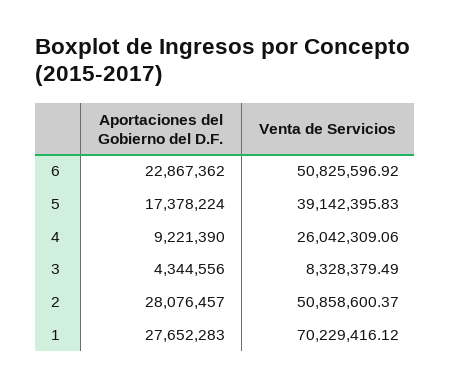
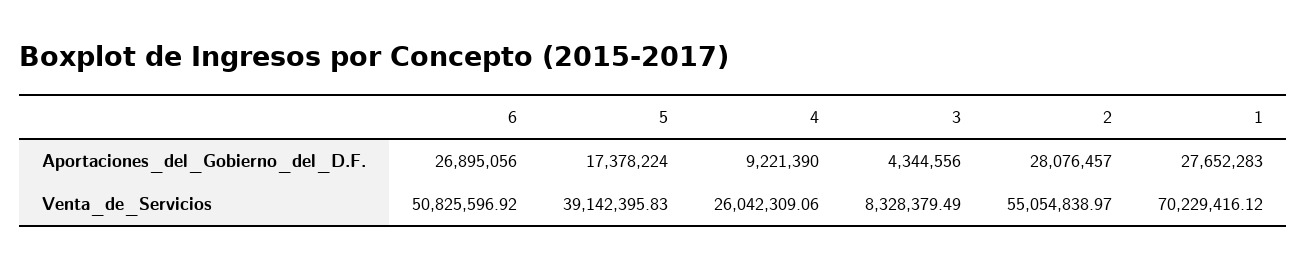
  {
    "Aportaciones del Gobierno del D.F.": {
-     "6": 22867362,
+     "6": 26895056,
      "5": 17378224,
      "4": 9221390,
      "3": 4344556,
      "2": 28076457,
      "1": 27652283
    },
    "Venta de Servicios": {
      "6": 50825596.92,
      "5": 39142395.83,
      "4": 26042309.06,
      "3": 8328379.49,
-     "2": 50858600.37,
+     "2": 55054838.97,
      "1": 70229416.12
    }
  }

